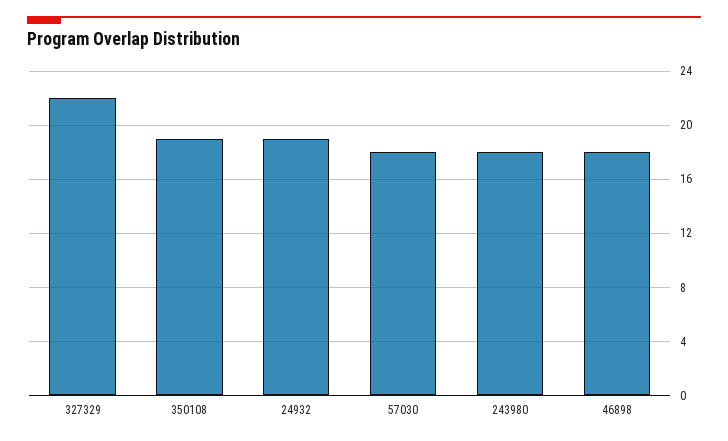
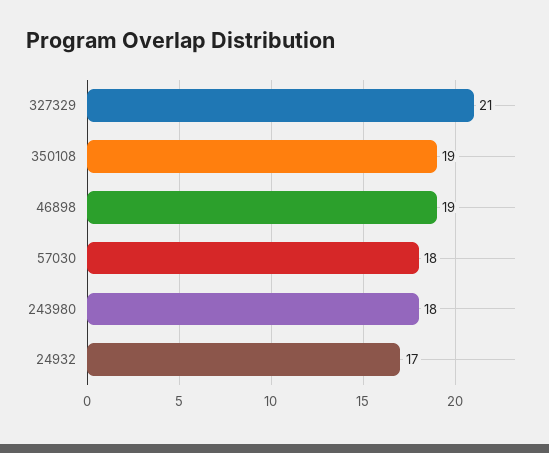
  {
-   "327329": 22,
+   "327329": 21,
    "350108": 19,
-   "24932": 19,
+   "24932": 17,
    "57030": 18,
    "243980": 18,
-   "46898": 18
+   "46898": 19
  }

